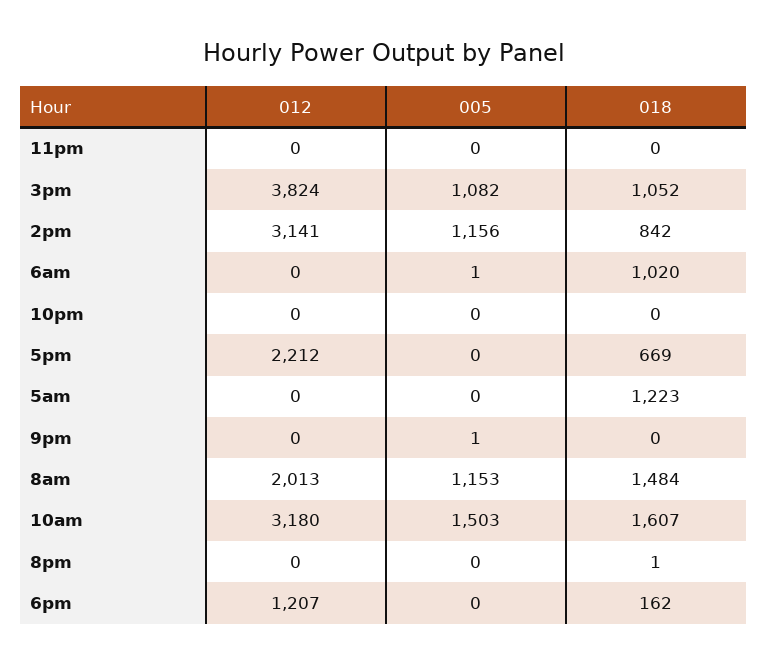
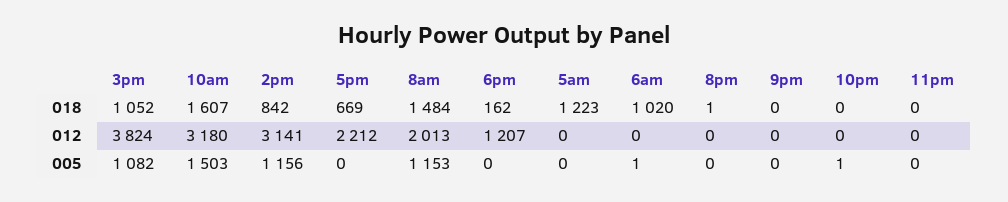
  {
    "012": {
      "11pm": 0,
      "3pm": 3824,
      "2pm": 3141,
      "6am": 0,
      "10pm": 0,
      "5pm": 2212,
      "5am": 0,
      "9pm": 0,
      "8am": 2013,
      "10am": 3180,
      "8pm": 0,
      "6pm": 1207
    },
    "005": {
      "11pm": 0,
      "3pm": 1082,
      "2pm": 1156,
      "6am": 1,
-     "10pm": 0,
+     "10pm": 1,
      "5pm": 0,
      "5am": 0,
-     "9pm": 1,
+     "9pm": 0,
      "8am": 1153,
      "10am": 1503,
      "8pm": 0,
      "6pm": 0
    },
    "018": {
      "11pm": 0,
      "3pm": 1052,
      "2pm": 842,
      "6am": 1020,
      "10pm": 0,
      "5pm": 669,
      "5am": 1223,
      "9pm": 0,
      "8am": 1484,
      "10am": 1607,
      "8pm": 1,
      "6pm": 162
    }
  }

